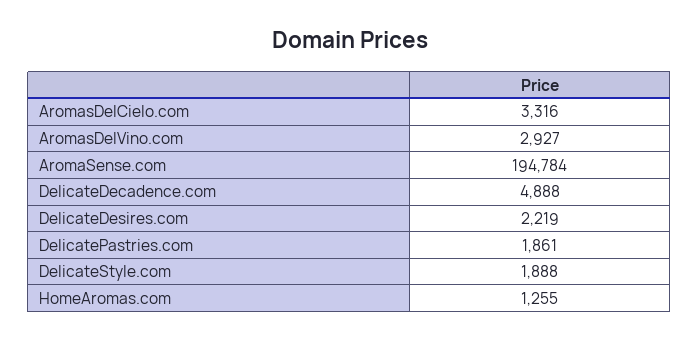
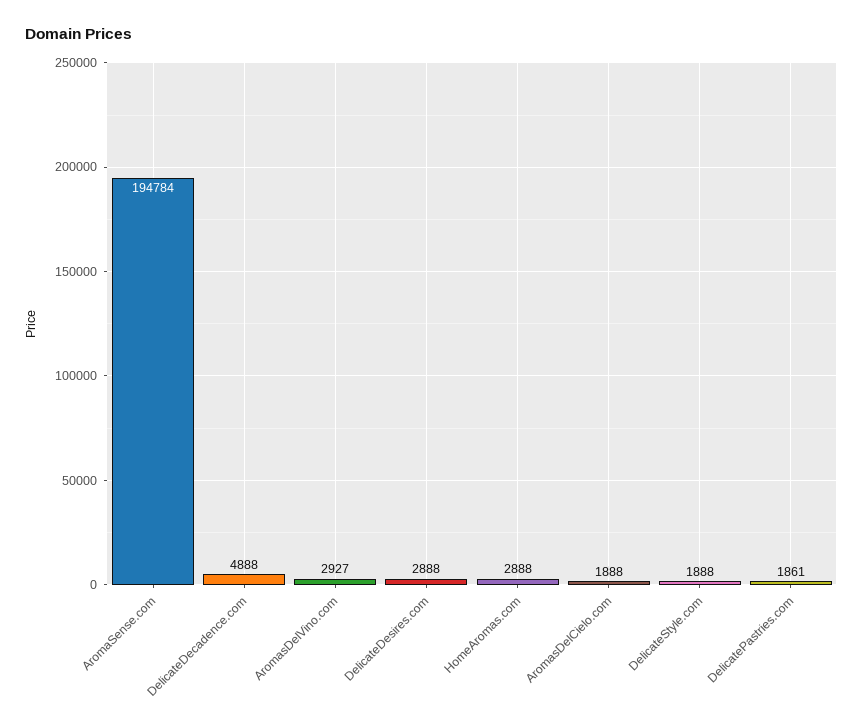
  {
-   "AromasDelCielo.com": 3316,
+   "AromasDelCielo.com": 1888,
    "AromasDelVino.com": 2927,
    "AromaSense.com": 194784,
    "DelicateDecadence.com": 4888,
-   "DelicateDesires.com": 2219,
+   "DelicateDesires.com": 2888,
    "DelicatePastries.com": 1861,
    "DelicateStyle.com": 1888,
-   "HomeAromas.com": 1255
+   "HomeAromas.com": 2888
  }

